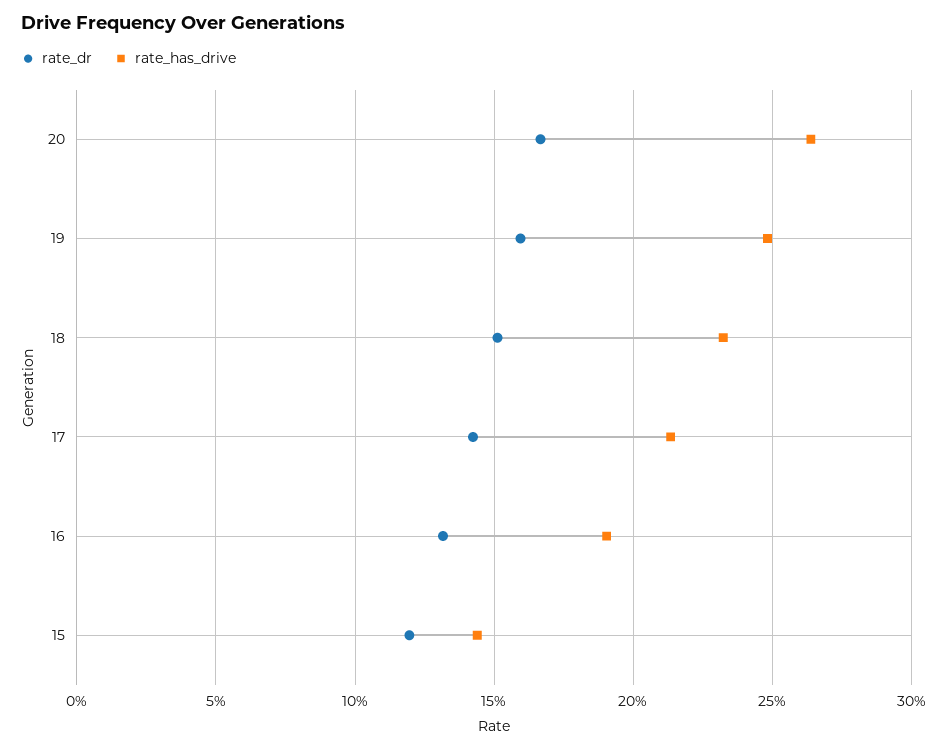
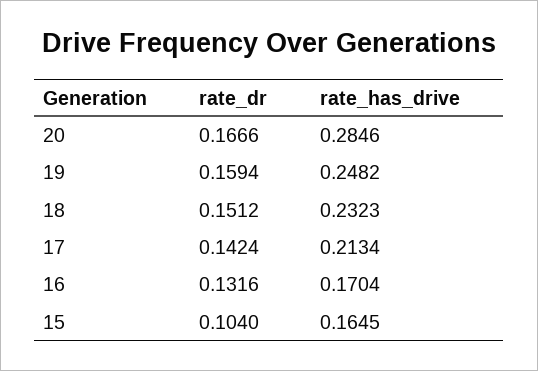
  {
    "rate_dr": {
      "20": 0.1666,
      "19": 0.1594,
      "18": 0.1512,
      "17": 0.1424,
      "16": 0.1316,
-     "15": 0.12
+     "15": 0.104
    },
    "rate_has_drive": {
-     "20": 0.265,
+     "20": 0.2846,
      "19": 0.2482,
      "18": 0.2323,
      "17": 0.2134,
-     "16": 0.19,
+     "16": 0.1704,
-     "15": 0.145
+     "15": 0.1645
    }
  }

